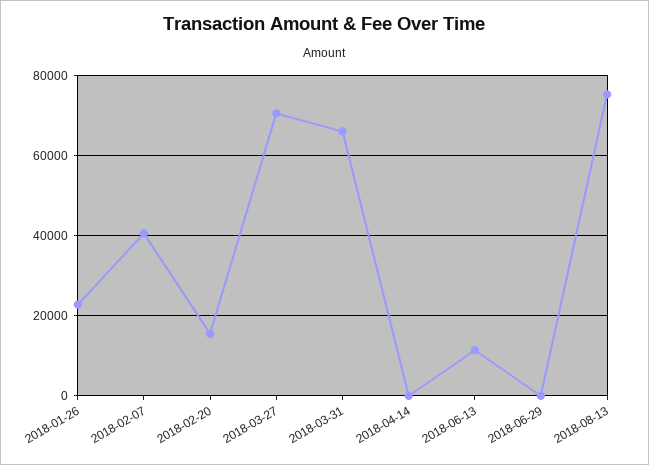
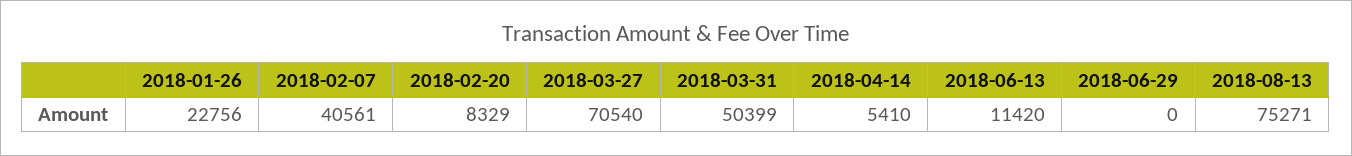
  {
    "2018-01-26": 22756,
    "2018-02-07": 40561,
-   "2018-02-20": 16000,
+   "2018-02-20": 8329,
    "2018-03-27": 70540,
-   "2018-03-31": 66000,
+   "2018-03-31": 50399,
-   "2018-04-14": 0,
+   "2018-04-14": 5410,
    "2018-06-13": 11420,
    "2018-06-29": 0,
    "2018-08-13": 75271
  }

